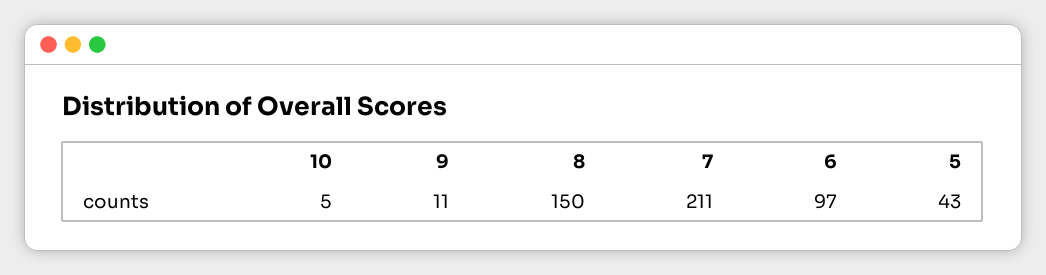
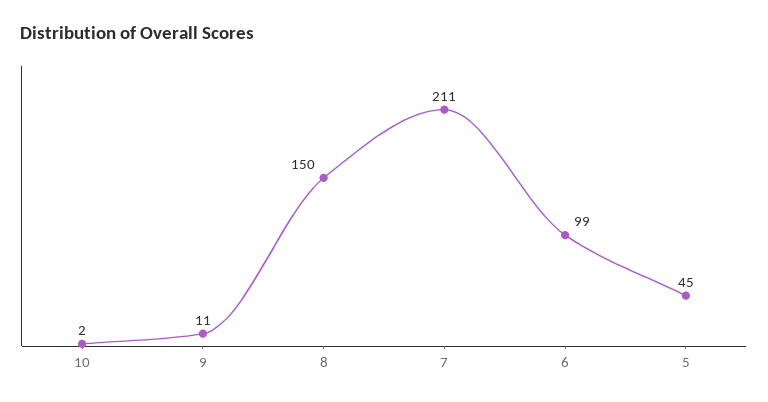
  {
-   "10": 5,
+   "10": 2,
    "9": 11,
    "8": 150,
    "7": 211,
-   "6": 97,
+   "6": 99,
-   "5": 43
+   "5": 45
  }

